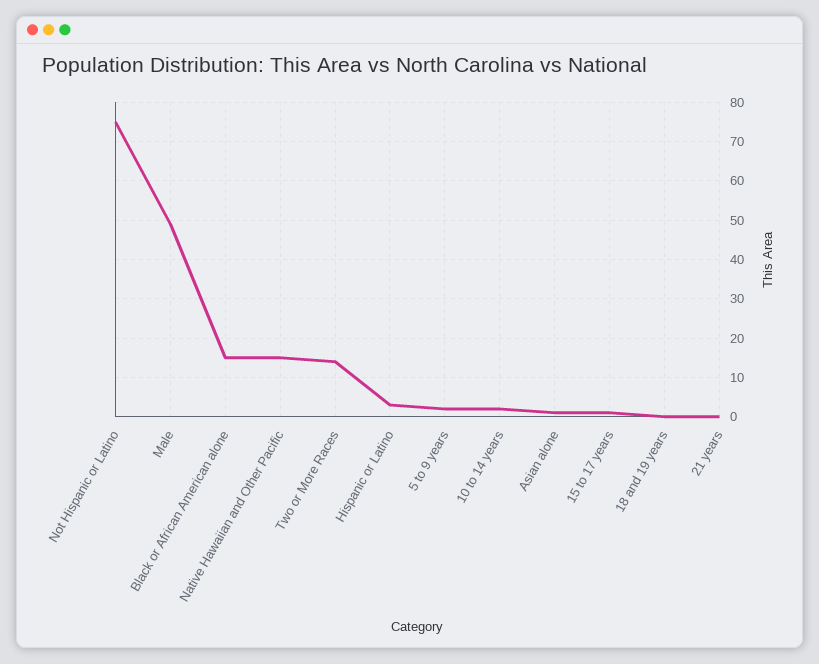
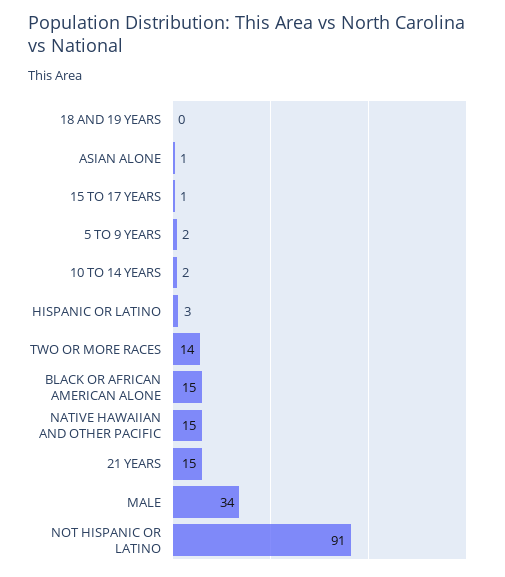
  {
-   "Not Hispanic or Latino": 75,
+   "Not Hispanic or Latino": 91,
-   "Male": 50,
+   "Male": 34,
    "Black or African American alone": 15,
    "Native Hawaiian and Other Pacific": 15,
    "Two or More Races": 14,
    "Hispanic or Latino": 3,
    "5 to 9 years": 2,
    "10 to 14 years": 2,
    "Asian alone": 1,
    "15 to 17 years": 1,
    "18 and 19 years": 0,
-   "21 years": 0
+   "21 years": 15
  }

